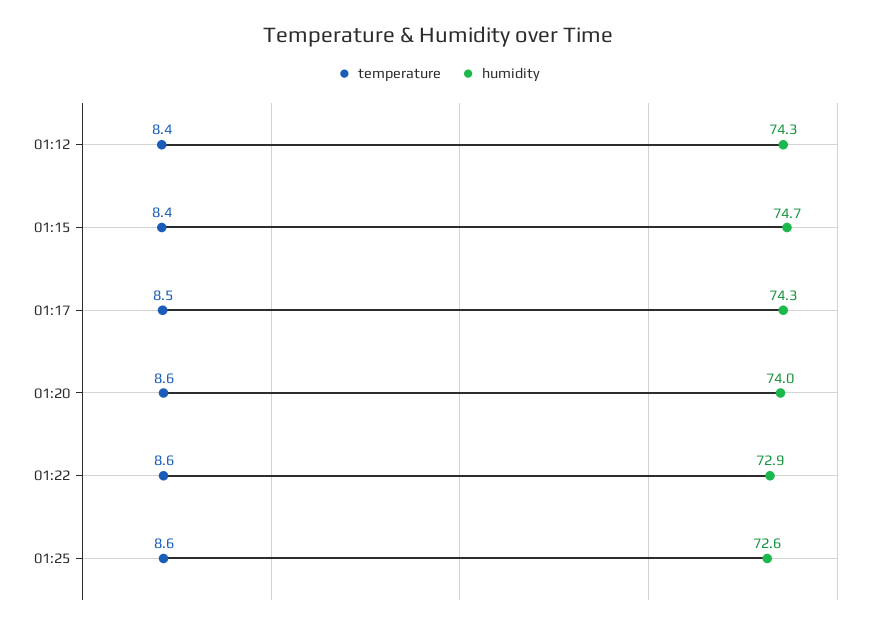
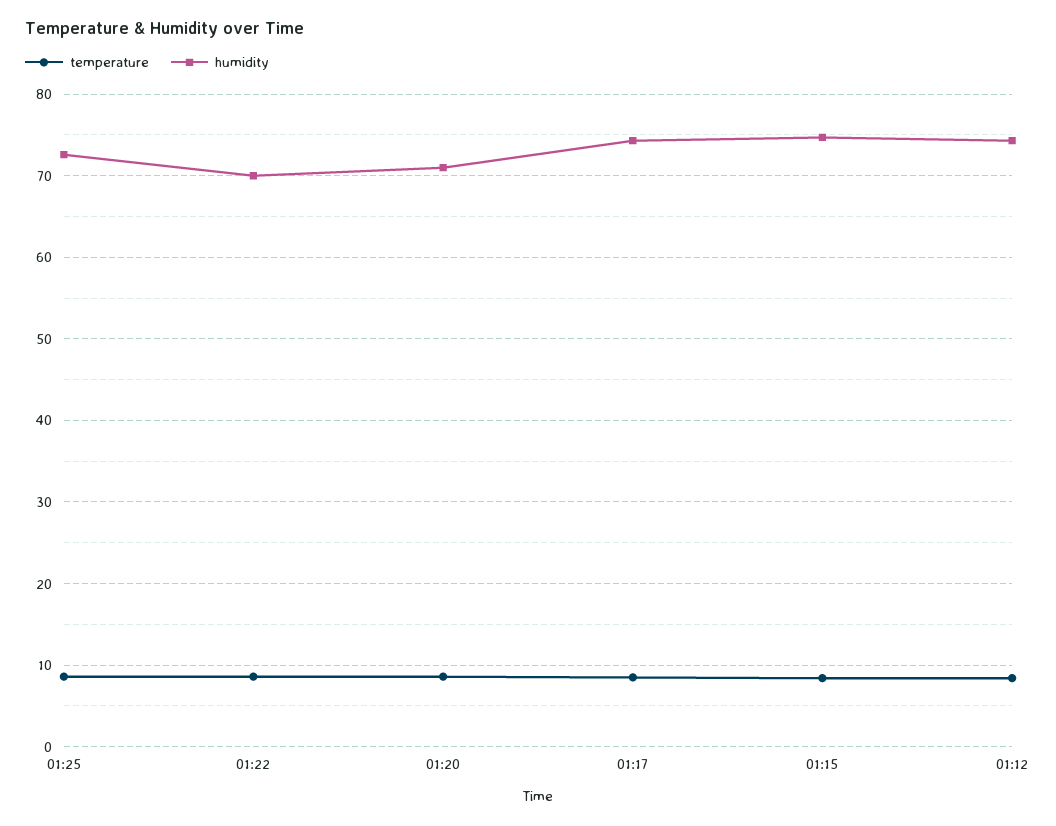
  {
    "temperature": {
      "01:12": 8.4,
      "01:15": 8.4,
      "01:17": 8.5,
      "01:20": 8.6,
      "01:22": 8.6,
      "01:25": 8.6
    },
    "humidity": {
      "01:12": 74.3,
      "01:15": 74.7,
      "01:17": 74.3,
-     "01:20": 74,
+     "01:20": 71,
-     "01:22": 72.9,
+     "01:22": 70,
      "01:25": 72.6
    }
  }

